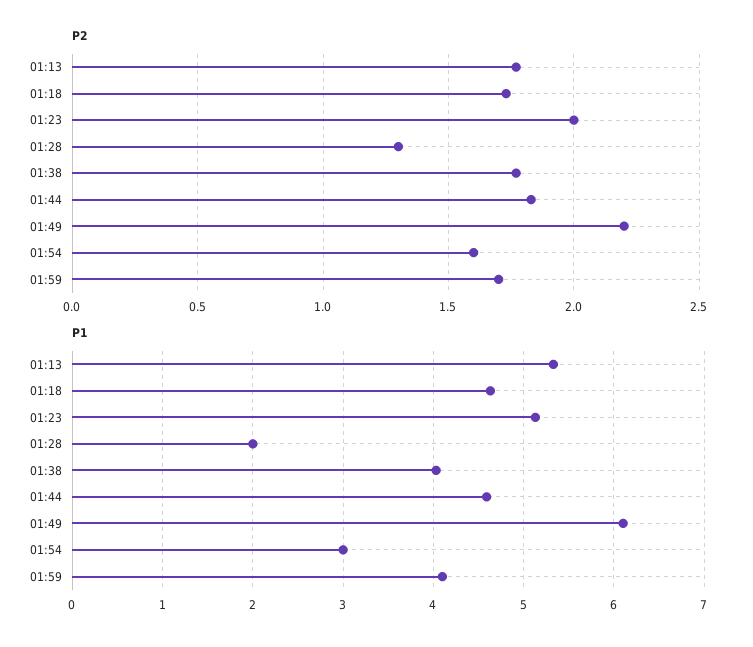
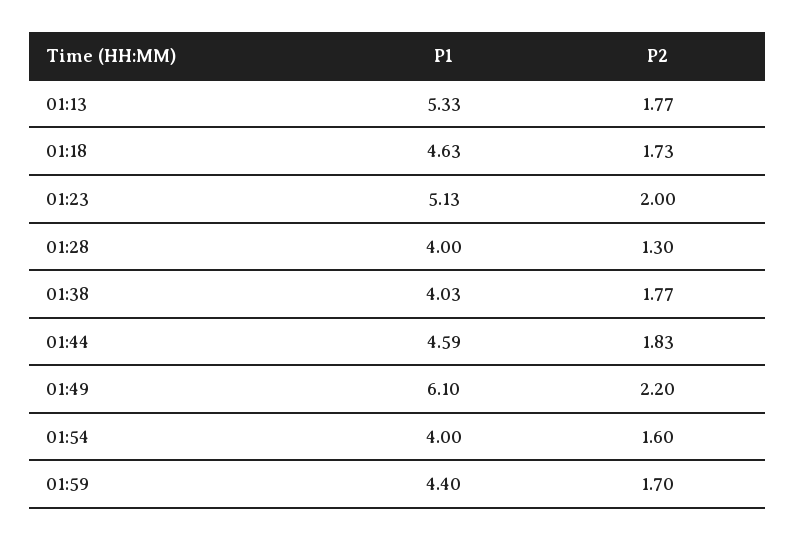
  {
    "P2": {
      "01:13": 1.77,
      "01:18": 1.73,
      "01:23": 2,
      "01:28": 1.3,
      "01:38": 1.77,
      "01:44": 1.83,
      "01:49": 2.2,
      "01:54": 1.6,
      "01:59": 1.7
    },
    "P1": {
      "01:13": 5.33,
      "01:18": 4.63,
      "01:23": 5.13,
-     "01:28": 2,
+     "01:28": 4,
      "01:38": 4.03,
      "01:44": 4.59,
      "01:49": 6.1,
-     "01:54": 3,
+     "01:54": 4,
-     "01:59": 4.1
+     "01:59": 4.4
    }
  }

